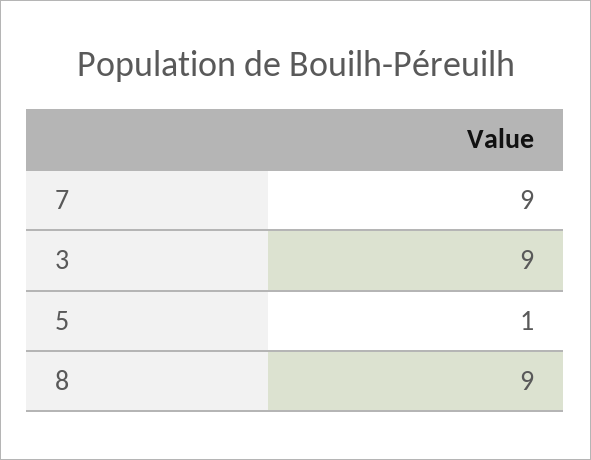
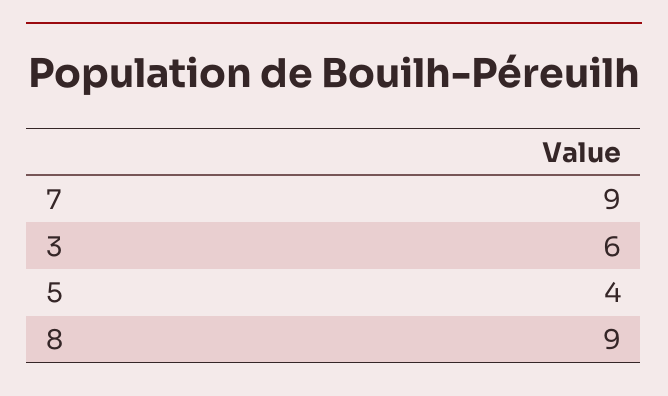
  {
    "7": 9,
-   "3": 9,
+   "3": 6,
-   "5": 1,
+   "5": 4,
    "8": 9
  }

